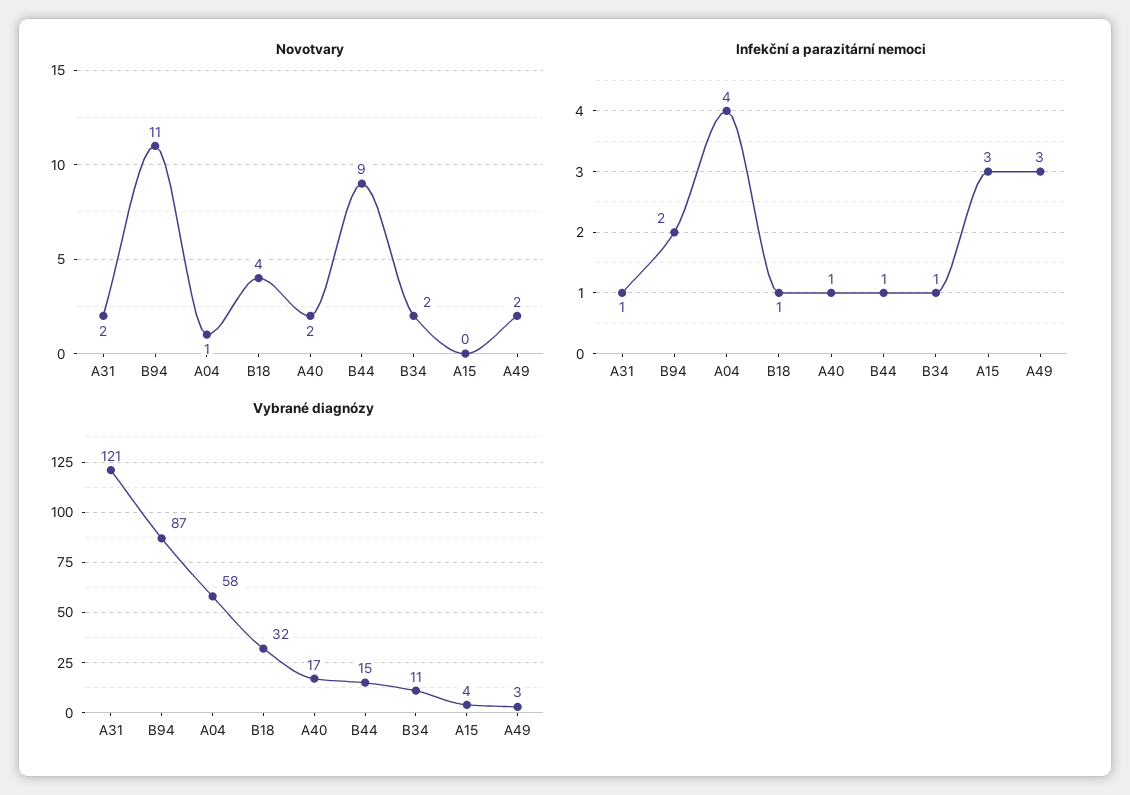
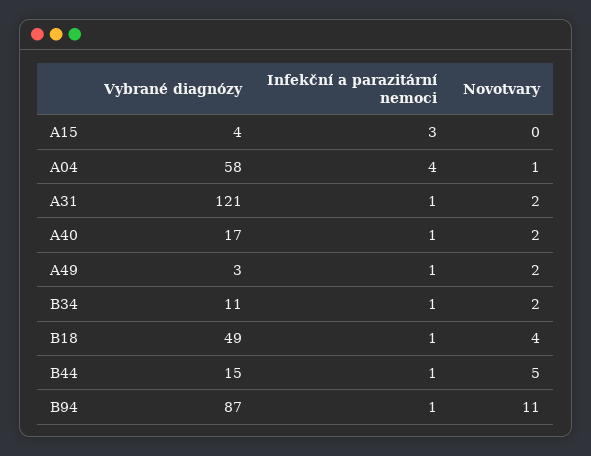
  {
    "Novotvary": {
      "A31": 2,
      "B94": 11,
      "A04": 1,
      "B18": 4,
      "A40": 2,
-     "B44": 9,
+     "B44": 5,
      "B34": 2,
      "A15": 0,
      "A49": 2
    },
    "Infekční a parazitární nemoci": {
      "A31": 1,
-     "B94": 2,
+     "B94": 1,
      "A04": 4,
      "B18": 1,
      "A40": 1,
      "B44": 1,
      "B34": 1,
      "A15": 3,
-     "A49": 3
+     "A49": 1
    },
    "Vybrané diagnózy": {
      "A31": 121,
      "B94": 87,
      "A04": 58,
-     "B18": 32,
+     "B18": 49,
      "A40": 17,
      "B44": 15,
      "B34": 11,
      "A15": 4,
      "A49": 3
    }
  }

